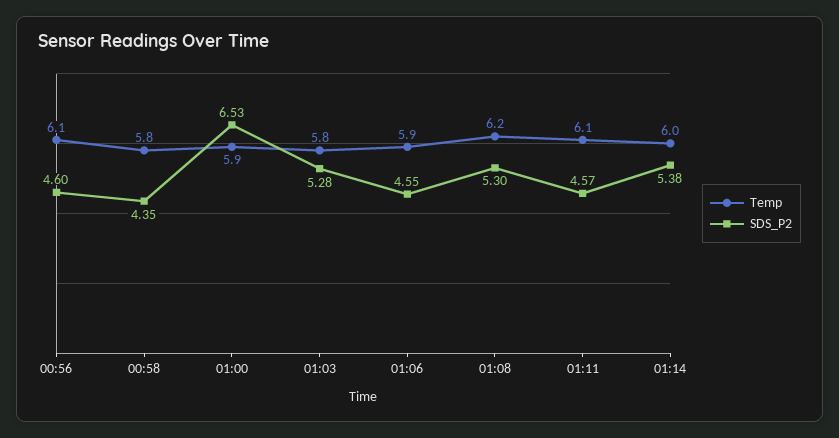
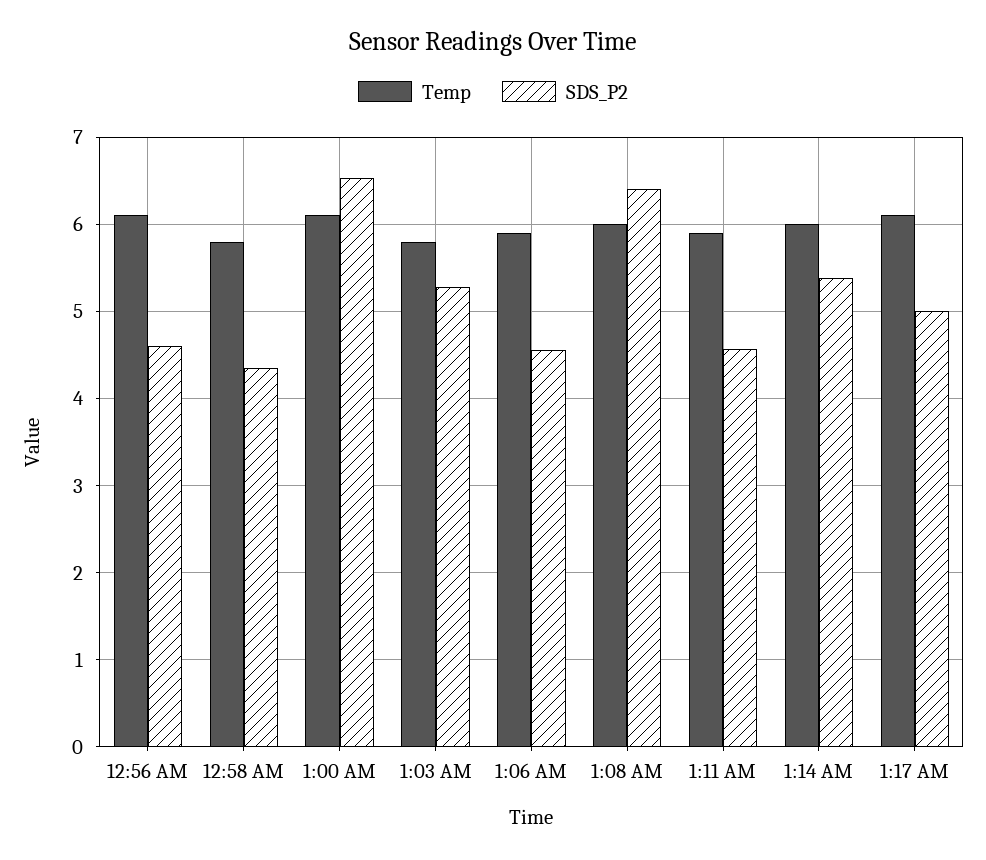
  {
    "Temp": {
      "00:56": 6.1,
      "00:58": 5.8,
-     "01:00": 5.9,
+     "01:00": 6.1,
      "01:03": 5.8,
      "01:06": 5.9,
-     "01:08": 6.2,
+     "01:08": 6,
-     "01:11": 6.1,
+     "01:11": 5.9,
-     "01:14": 6
+     "01:14": 6,
+     "1:17 AM": 6.1
    },
    "SDS_P2": {
      "00:56": 4.6,
      "00:58": 4.35,
      "01:00": 6.53,
      "01:03": 5.28,
      "01:06": 4.55,
-     "01:08": 5.3,
+     "01:08": 6.4,
      "01:11": 4.57,
-     "01:14": 5.38
+     "01:14": 5.38,
+     "1:17 AM": 5
    }
  }

